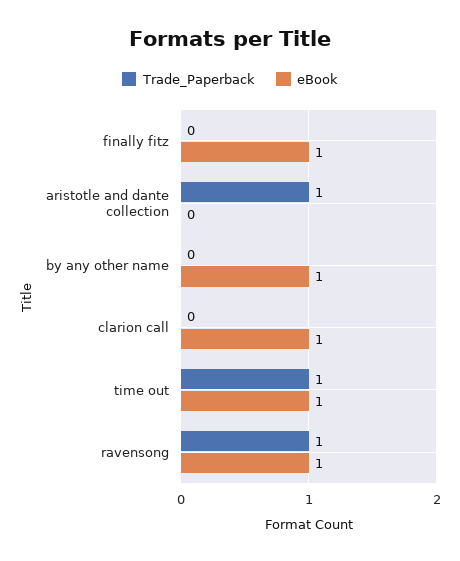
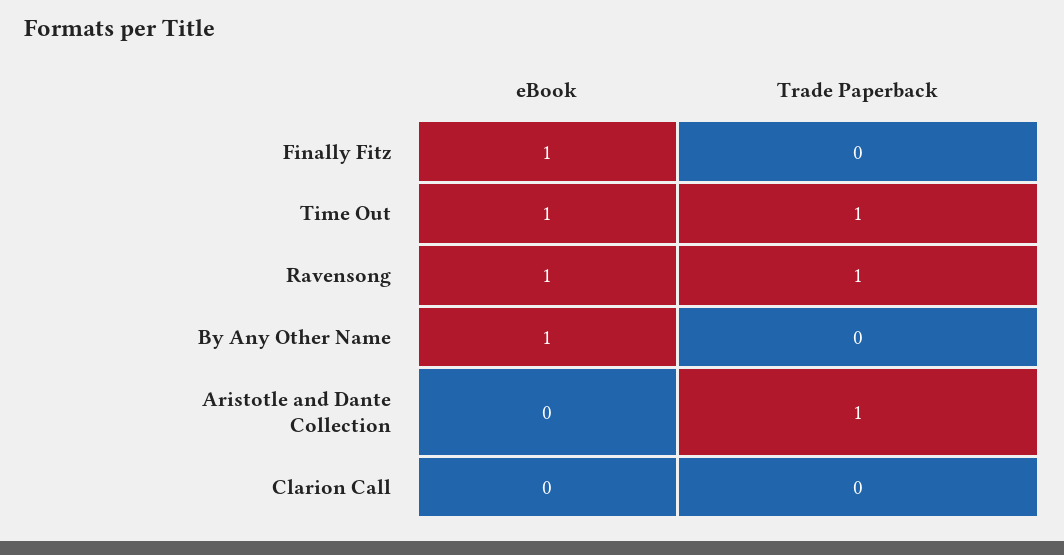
  {
    "Trade_Paperback": {
      "finally fitz": 0,
      "aristotle and dante collection": 1,
      "by any other name": 0,
      "clarion call": 0,
      "time out": 1,
      "ravensong": 1
    },
    "eBook": {
      "finally fitz": 1,
      "aristotle and dante collection": 0,
      "by any other name": 1,
-     "clarion call": 1,
+     "clarion call": 0,
      "time out": 1,
      "ravensong": 1
    }
  }

